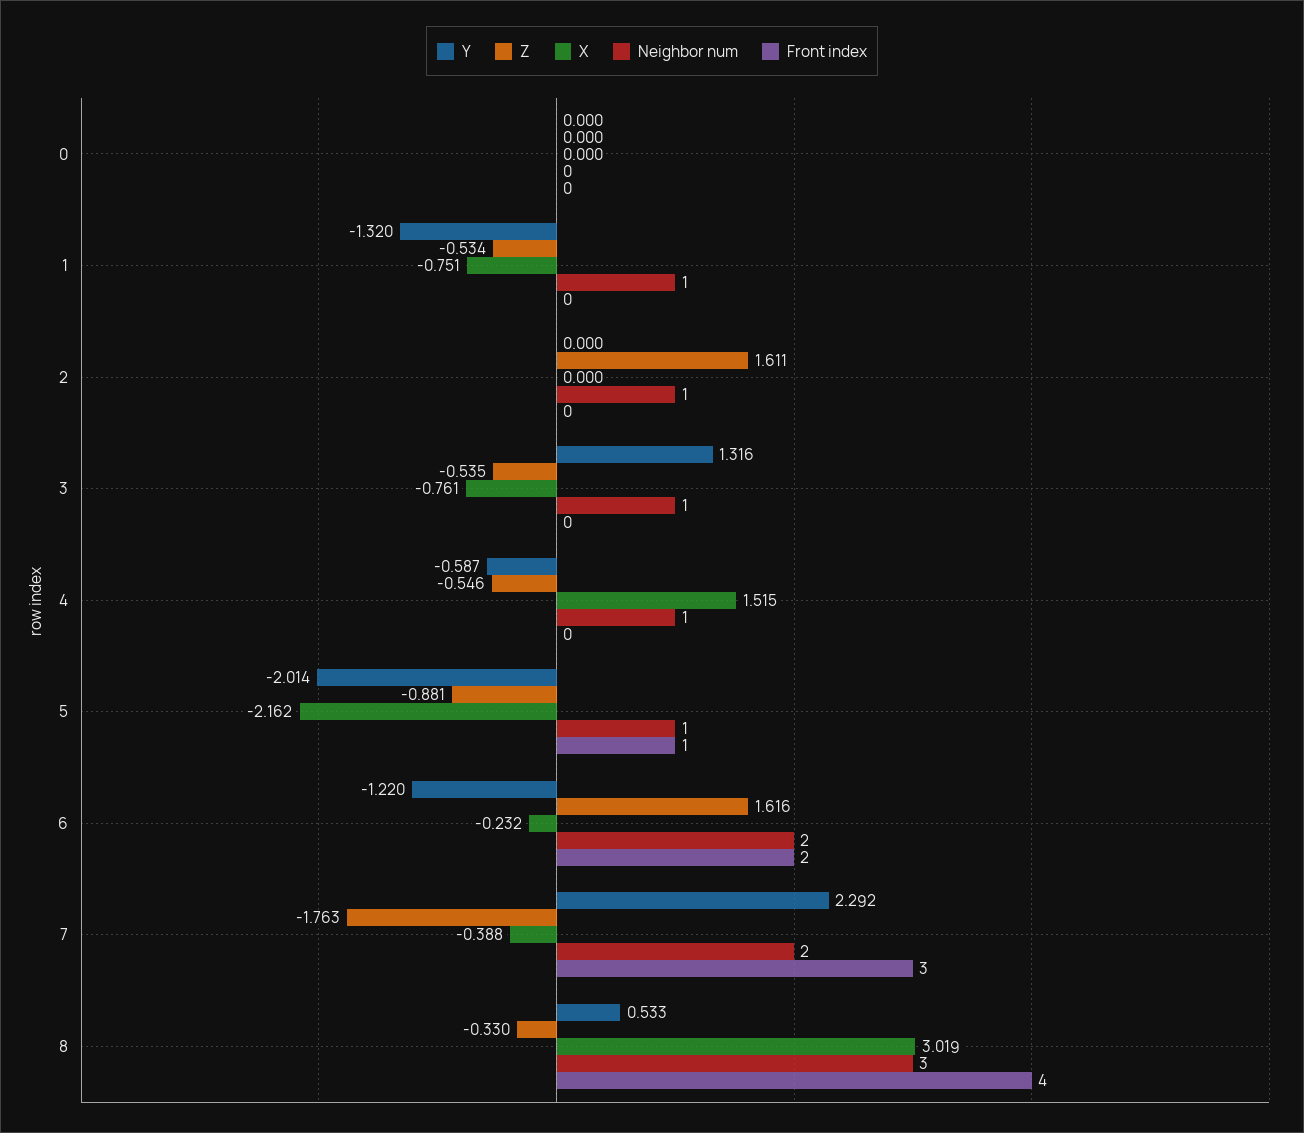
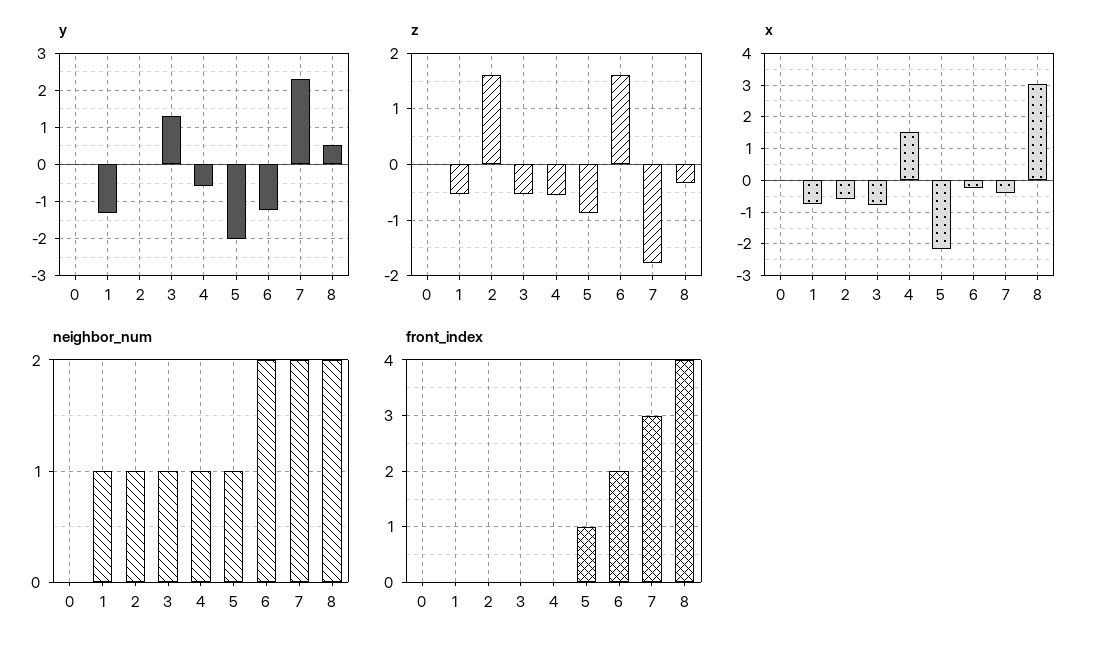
  {
    "Y": {
      "0": 0,
      "1": -1.32,
      "2": 0,
      "3": 1.316,
      "4": -0.587,
      "5": -2.014,
      "6": -1.22,
      "7": 2.292,
      "8": 0.533
    },
    "Z": {
      "0": 0,
      "1": -0.534,
      "2": 1.611,
      "3": -0.535,
      "4": -0.546,
      "5": -0.881,
      "6": 1.616,
      "7": -1.763,
      "8": -0.33
    },
    "X": {
      "0": 0,
      "1": -0.751,
-     "2": 0,
+     "2": -0.6,
      "3": -0.761,
      "4": 1.515,
      "5": -2.162,
      "6": -0.232,
      "7": -0.388,
      "8": 3.019
    },
    "Neighbor num": {
      "0": 0,
      "1": 1,
      "2": 1,
      "3": 1,
      "4": 1,
      "5": 1,
      "6": 2,
      "7": 2,
-     "8": 3
+     "8": 2
    },
    "Front index": {
      "0": 0,
      "1": 0,
      "2": 0,
      "3": 0,
      "4": 0,
      "5": 1,
      "6": 2,
      "7": 3,
      "8": 4
    }
  }

